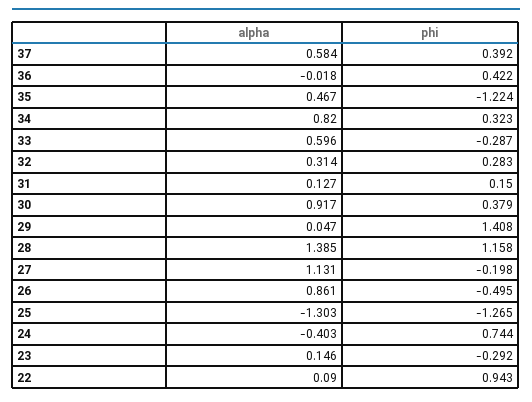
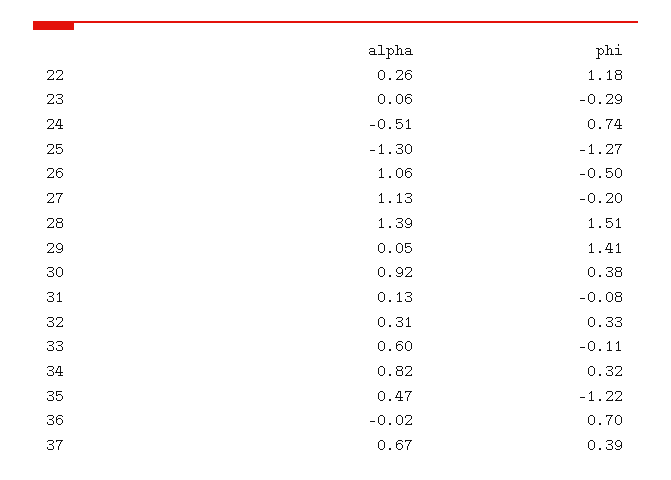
  {
    "alpha": {
-     "37": 0.584,
+     "37": 0.67,
      "36": -0.018,
      "35": 0.467,
      "34": 0.82,
      "33": 0.596,
      "32": 0.314,
      "31": 0.127,
      "30": 0.917,
      "29": 0.047,
      "28": 1.385,
      "27": 1.131,
-     "26": 0.861,
+     "26": 1.06,
      "25": -1.303,
-     "24": -0.403,
+     "24": -0.51,
-     "23": 0.146,
+     "23": 0.06,
-     "22": 0.09
+     "22": 0.26
    },
    "phi": {
      "37": 0.392,
-     "36": 0.422,
+     "36": 0.7,
      "35": -1.224,
      "34": 0.323,
-     "33": -0.287,
+     "33": -0.11,
-     "32": 0.283,
+     "32": 0.33,
-     "31": 0.15,
+     "31": -0.08,
      "30": 0.379,
      "29": 1.408,
-     "28": 1.158,
+     "28": 1.51,
      "27": -0.198,
      "26": -0.495,
      "25": -1.265,
      "24": 0.744,
      "23": -0.292,
-     "22": 0.943
+     "22": 1.18
    }
  }

